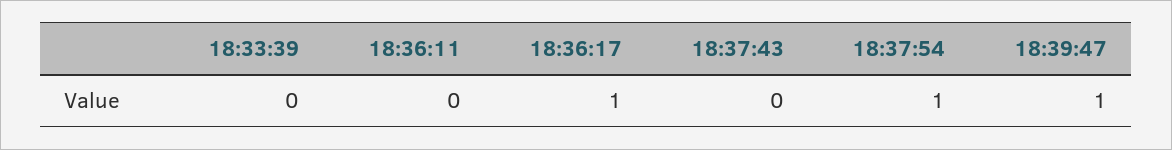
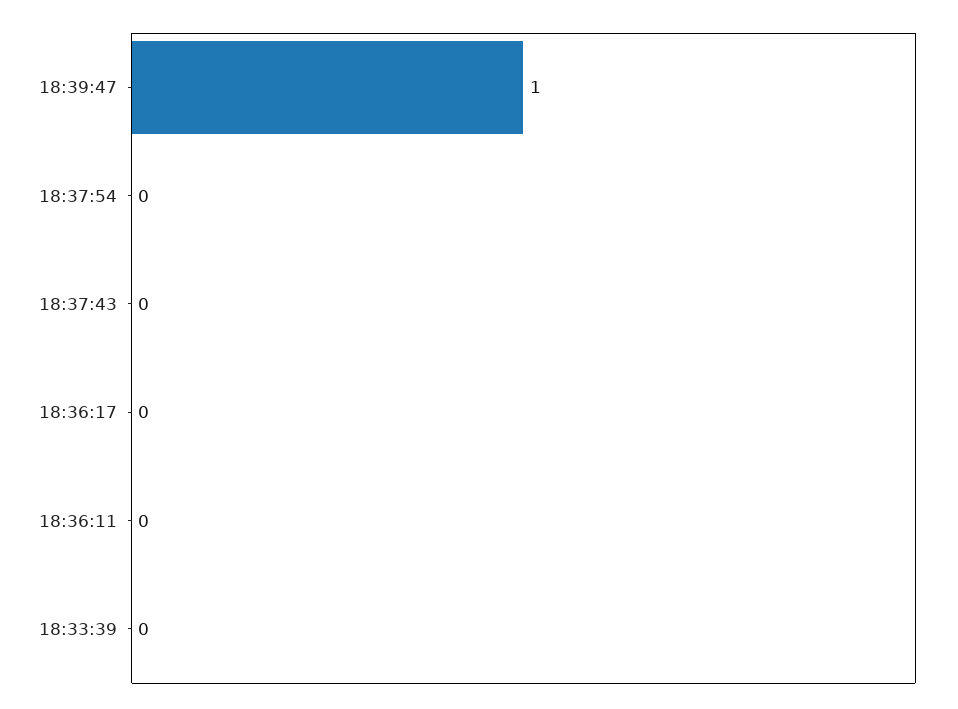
  {
    "18:33:39": 0,
    "18:36:11": 0,
-   "18:36:17": 1,
+   "18:36:17": 0,
    "18:37:43": 0,
-   "18:37:54": 1,
+   "18:37:54": 0,
    "18:39:47": 1
  }

